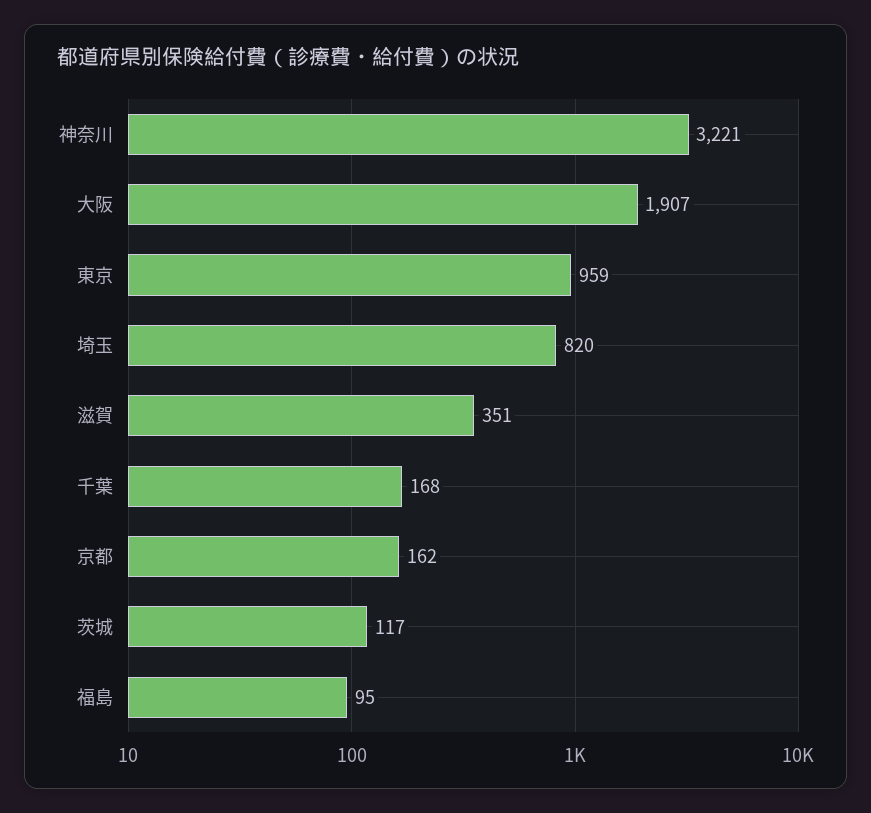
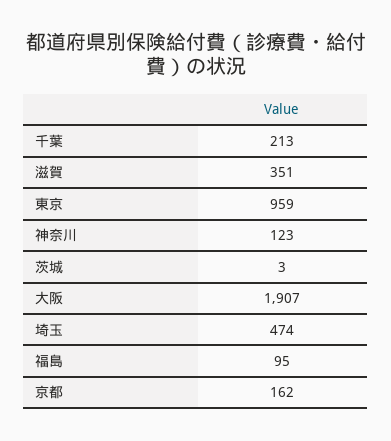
  {
-   "神奈川": 3221,
+   "神奈川": 123,
    "大阪": 1907,
    "東京": 959,
-   "埼玉": 820,
+   "埼玉": 474,
    "滋賀": 351,
-   "千葉": 168,
+   "千葉": 213,
    "京都": 162,
-   "茨城": 117,
+   "茨城": 3,
    "福島": 95
  }

